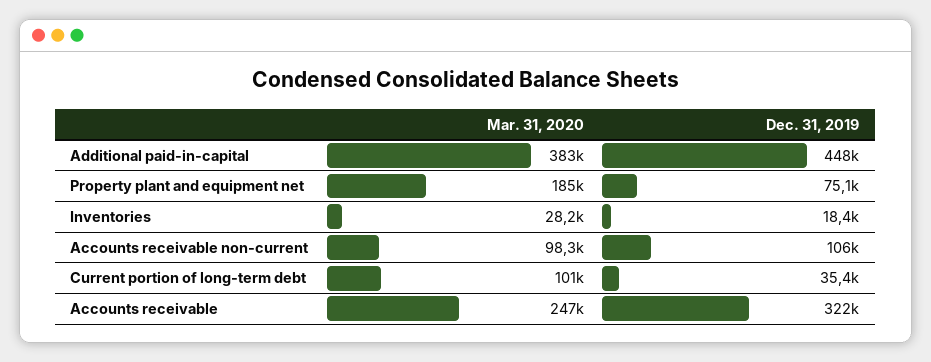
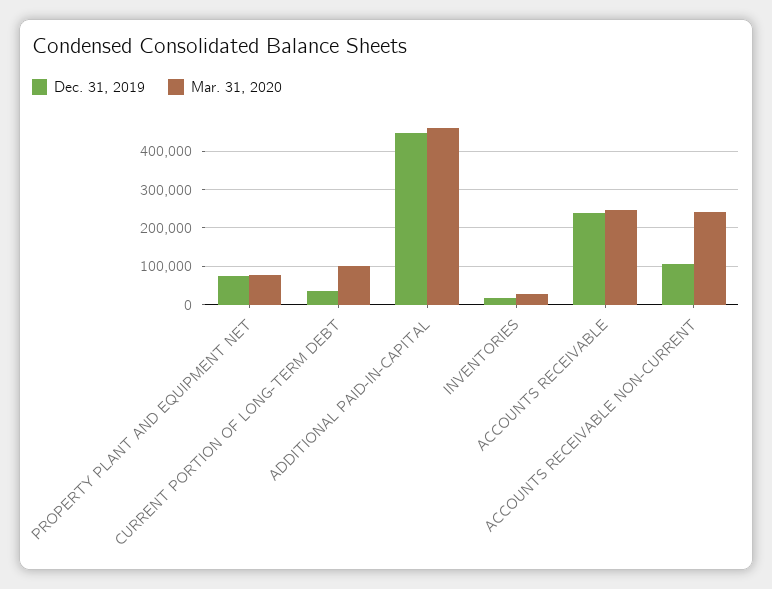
  {
    "Mar. 31, 2020": {
-     "Additional paid-in-capital": 383000,
+     "Additional paid-in-capital": 460000,
-     "Property plant and equipment net": 185000,
+     "Property plant and equipment net": 80000,
      "Inventories": 28200,
-     "Accounts receivable non-current": 98300,
+     "Accounts receivable non-current": 240000,
      "Current portion of long-term debt": 101000,
      "Accounts receivable": 247000
    },
    "Dec. 31, 2019": {
      "Additional paid-in-capital": 448000,
      "Property plant and equipment net": 75100,
      "Inventories": 18400,
      "Accounts receivable non-current": 106000,
      "Current portion of long-term debt": 35400,
-     "Accounts receivable": 322000
+     "Accounts receivable": 240000
    }
  }

